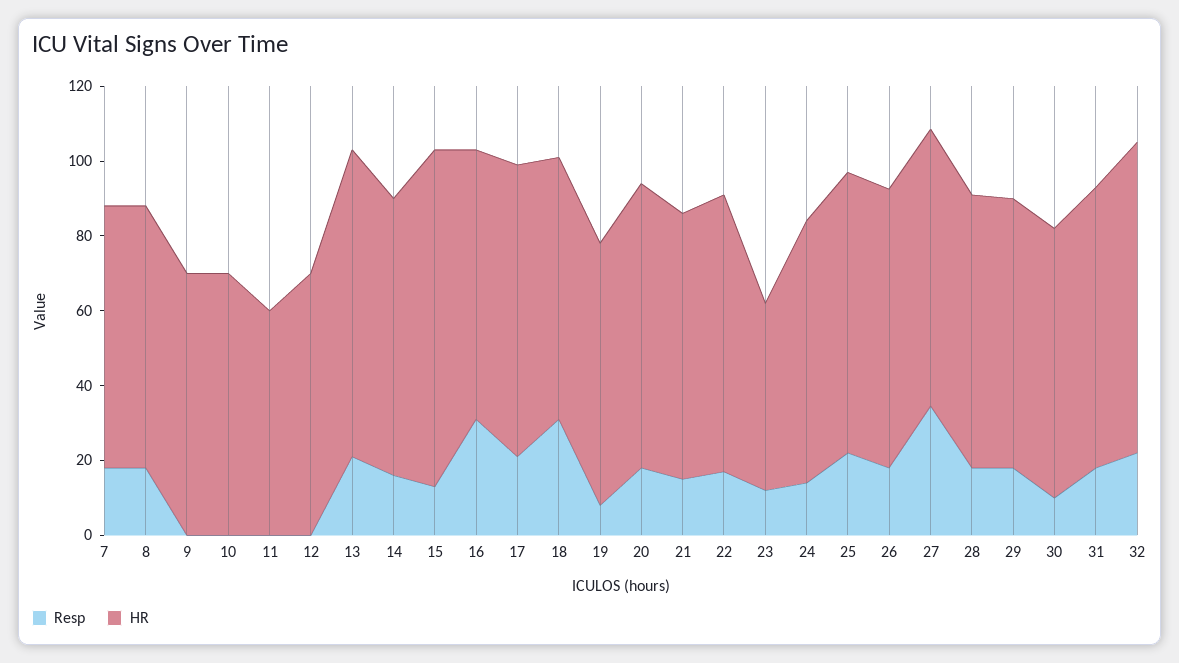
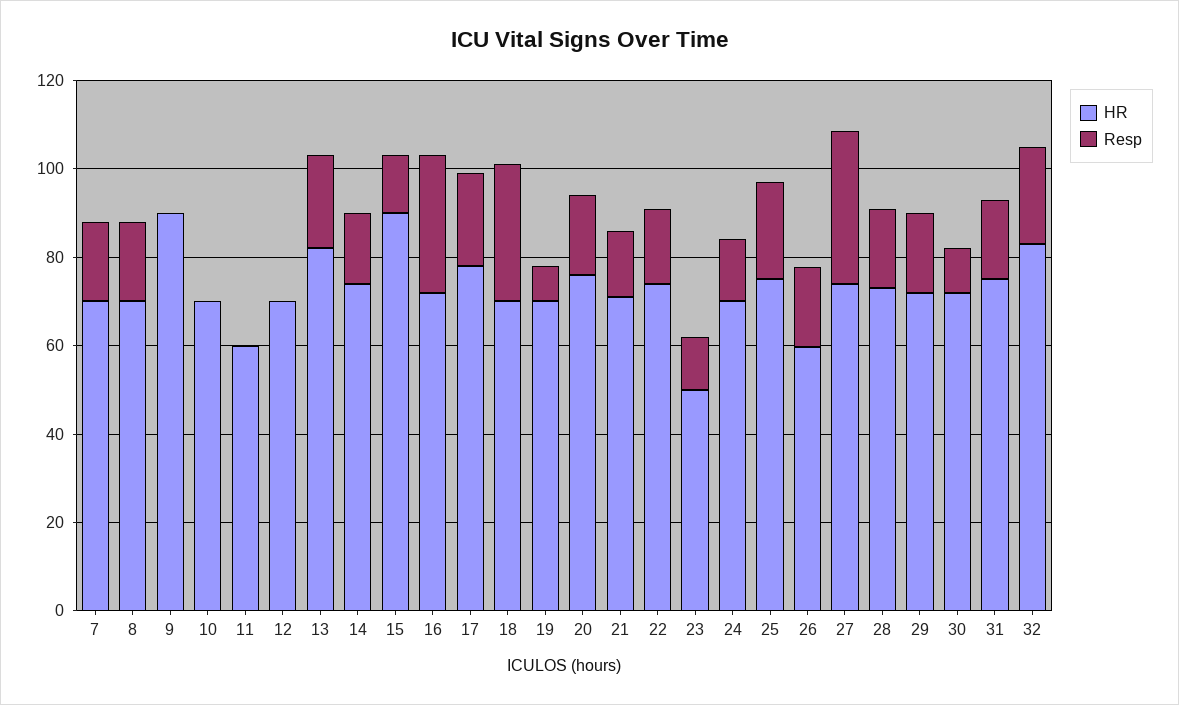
  {
    "Resp": {
      "7": 20,
      "8": 20,
      "9": 0,
      "10": 0,
      "11": 0,
      "12": 0,
      "13": 20,
      "14": 15,
      "15": 15,
      "16": 30,
      "17": 20,
      "18": 30,
      "19": 10,
      "20": 20,
      "21": 15,
      "22": 15,
      "23": 10,
      "24": 15,
      "25": 20,
      "26": 20,
      "27": 35,
      "28": 20,
      "29": 20,
      "30": 10,
      "31": 20,
      "32": 20
    },
    "HR": {
      "7": 70,
      "8": 70,
-     "9": 70,
+     "9": 90,
      "10": 70,
      "11": 60,
      "12": 70,
      "13": 80,
      "14": 75,
      "15": 90,
      "16": 70,
      "17": 80,
      "18": 70,
      "19": 70,
      "20": 75,
      "21": 70,
      "22": 75,
      "23": 50,
      "24": 70,
      "25": 75,
-     "26": 75,
+     "26": 60,
      "27": 75,
      "28": 75,
      "29": 70,
      "30": 70,
      "31": 75,
      "32": 85
    }
  }

